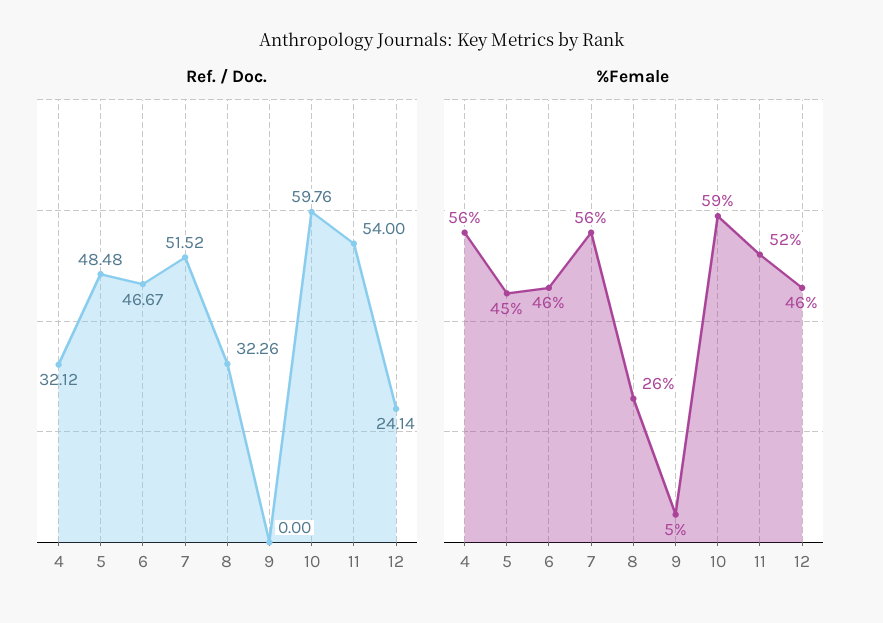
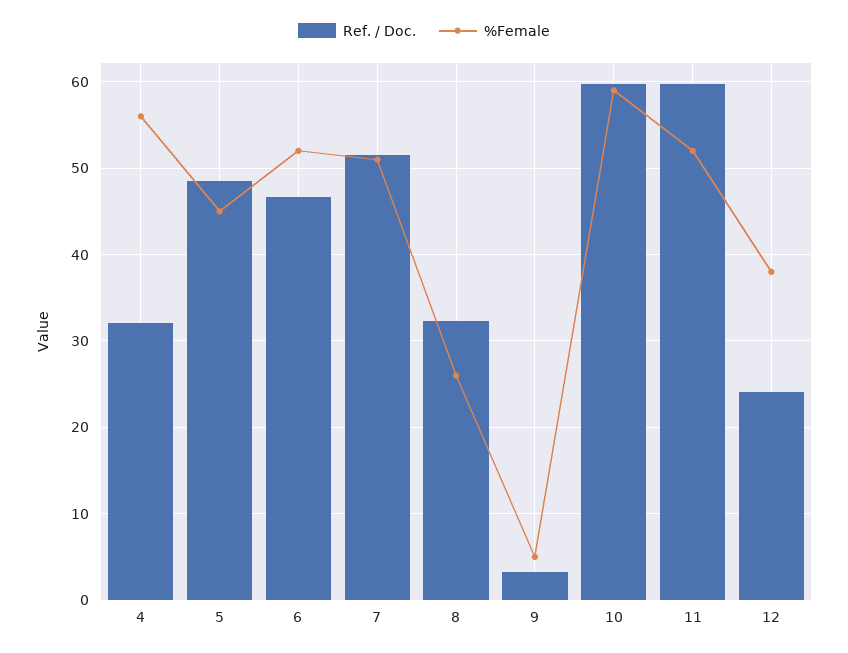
  {
    "Ref. / Doc.": {
      "4": 32.12,
      "5": 48.48,
      "6": 46.67,
      "7": 51.52,
      "8": 32.26,
-     "9": 0,
+     "9": 3,
      "10": 59.76,
-     "11": 54,
+     "11": 60,
      "12": 24.14
    },
    "%Female": {
      "4": 56,
      "5": 45,
-     "6": 46,
+     "6": 52,
-     "7": 56,
+     "7": 51,
      "8": 26,
      "9": 5,
      "10": 59,
      "11": 52,
-     "12": 46
+     "12": 38
    }
  }

